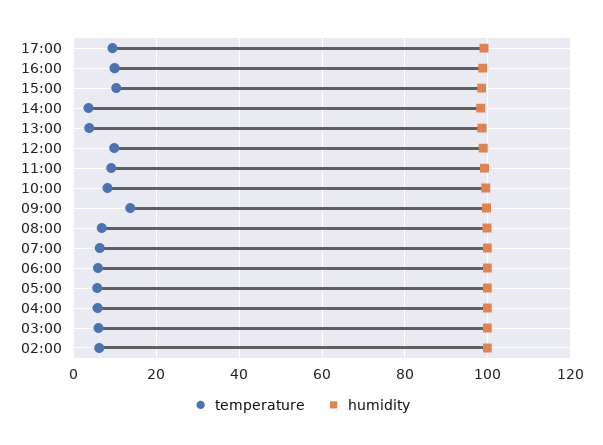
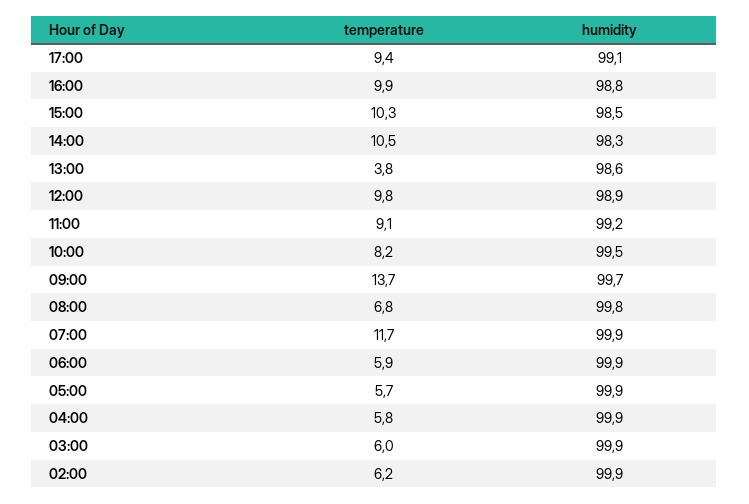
  {
    "temperature": {
      "17:00": 9.4,
      "16:00": 9.9,
      "15:00": 10.3,
-     "14:00": 4,
+     "14:00": 10.5,
      "13:00": 3.8,
      "12:00": 9.8,
      "11:00": 9.1,
      "10:00": 8.2,
      "09:00": 13.7,
      "08:00": 6.8,
-     "07:00": 6,
+     "07:00": 11.7,
      "06:00": 5.9,
      "05:00": 5.7,
      "04:00": 5.8,
      "03:00": 6,
      "02:00": 6.2
    },
    "humidity": {
      "17:00": 99.1,
      "16:00": 98.8,
      "15:00": 98.5,
      "14:00": 98.3,
      "13:00": 98.6,
      "12:00": 98.9,
      "11:00": 99.2,
      "10:00": 99.5,
      "09:00": 99.7,
      "08:00": 99.8,
      "07:00": 99.9,
      "06:00": 99.9,
      "05:00": 99.9,
      "04:00": 99.9,
      "03:00": 99.9,
      "02:00": 99.9
    }
  }

